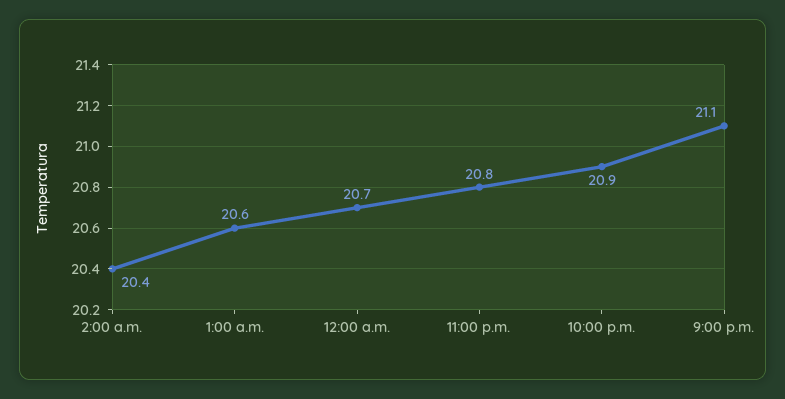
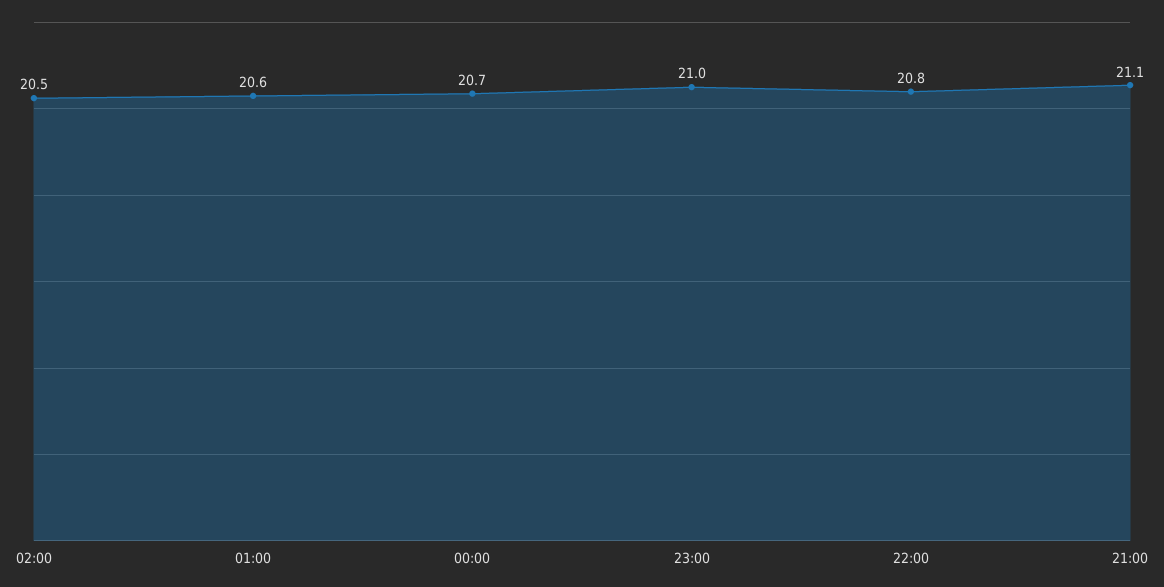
  {
-   "2:00 a.m.": 20.4,
+   "2:00 a.m.": 20.5,
    "1:00 a.m.": 20.6,
    "12:00 a.m.": 20.7,
-   "11:00 p.m.": 20.8,
+   "11:00 p.m.": 21,
-   "10:00 p.m.": 20.9,
+   "10:00 p.m.": 20.8,
    "9:00 p.m.": 21.1
  }

